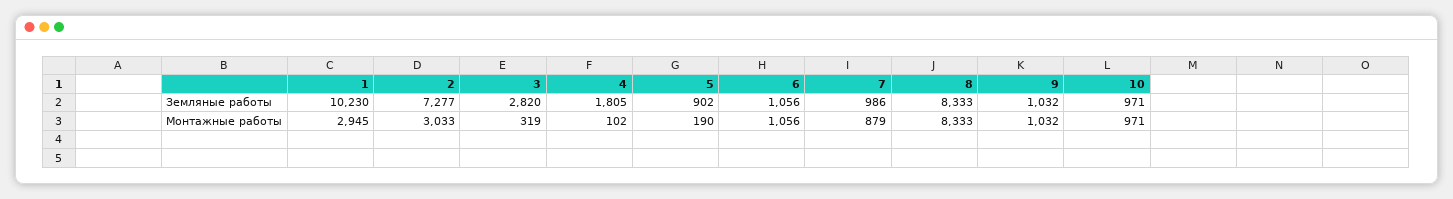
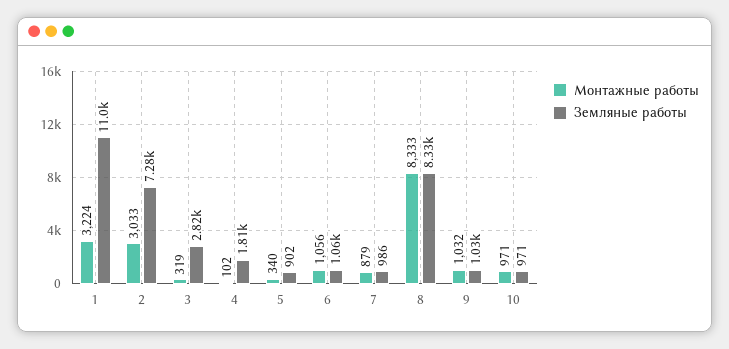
  {
    "Земляные работы": {
-     "1": 10230,
+     "1": 11000,
      "2": 7277,
      "3": 2820,
      "4": 1805,
      "5": 902,
      "6": 1056,
      "7": 986,
      "8": 8333,
      "9": 1032,
      "10": 971
    },
    "Монтажные работы": {
-     "1": 2945,
+     "1": 3224,
      "2": 3033,
      "3": 319,
      "4": 102,
-     "5": 190,
+     "5": 340,
      "6": 1056,
      "7": 879,
      "8": 8333,
      "9": 1032,
      "10": 971
    }
  }

